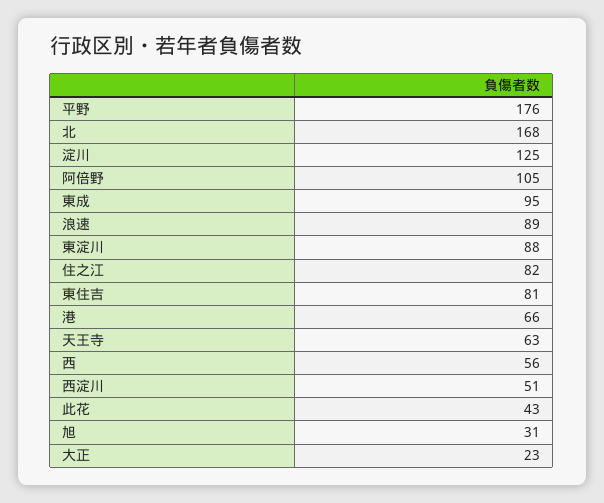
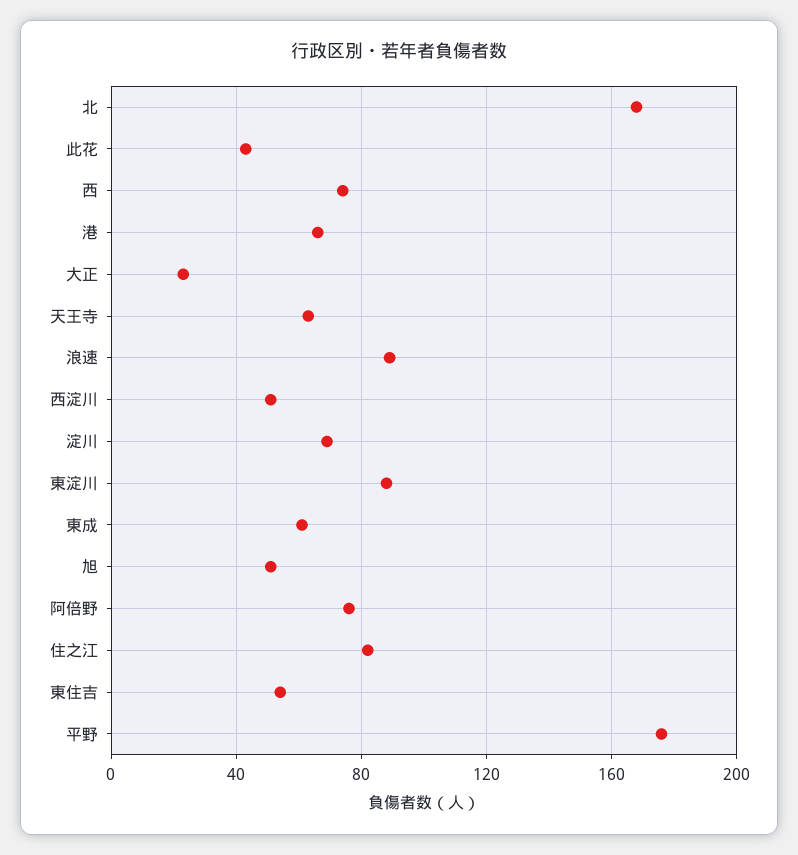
  {
    "平野": 176,
    "北": 168,
-   "淀川": 125,
+   "淀川": 70,
-   "阿倍野": 105,
+   "阿倍野": 75,
-   "東成": 95,
+   "東成": 60,
    "浪速": 89,
    "東淀川": 88,
    "住之江": 82,
-   "東住吉": 81,
+   "東住吉": 55,
    "港": 66,
    "天王寺": 63,
-   "西": 56,
+   "西": 75,
    "西淀川": 51,
    "此花": 43,
-   "旭": 31,
+   "旭": 50,
    "大正": 23
  }

